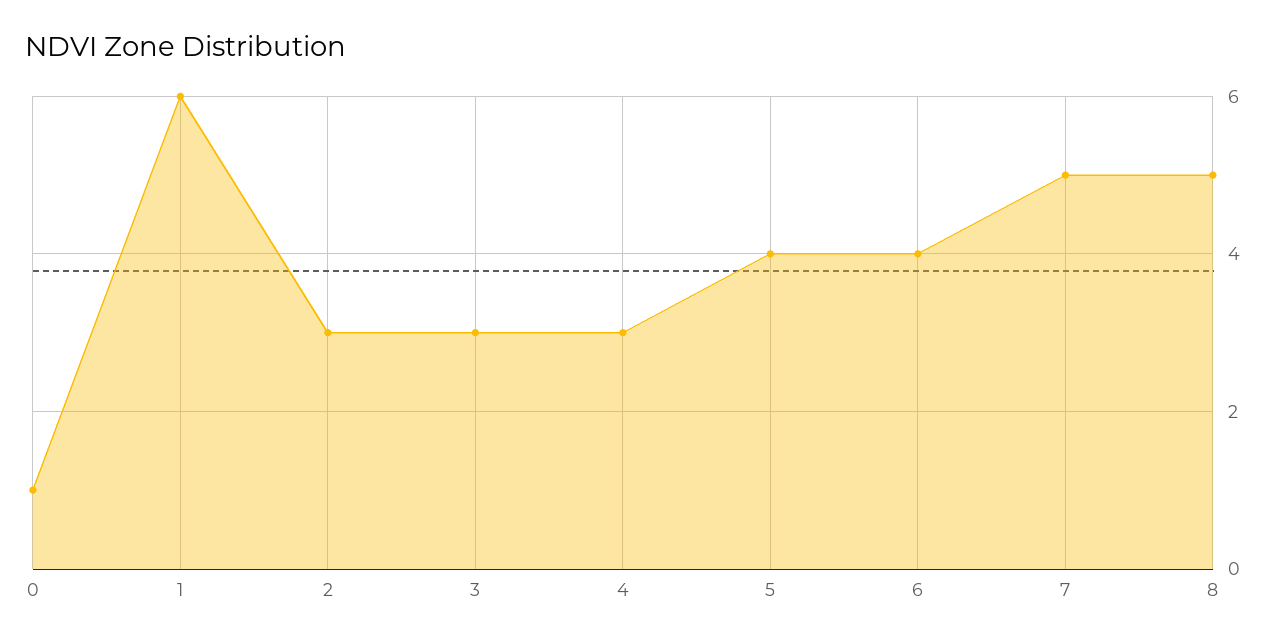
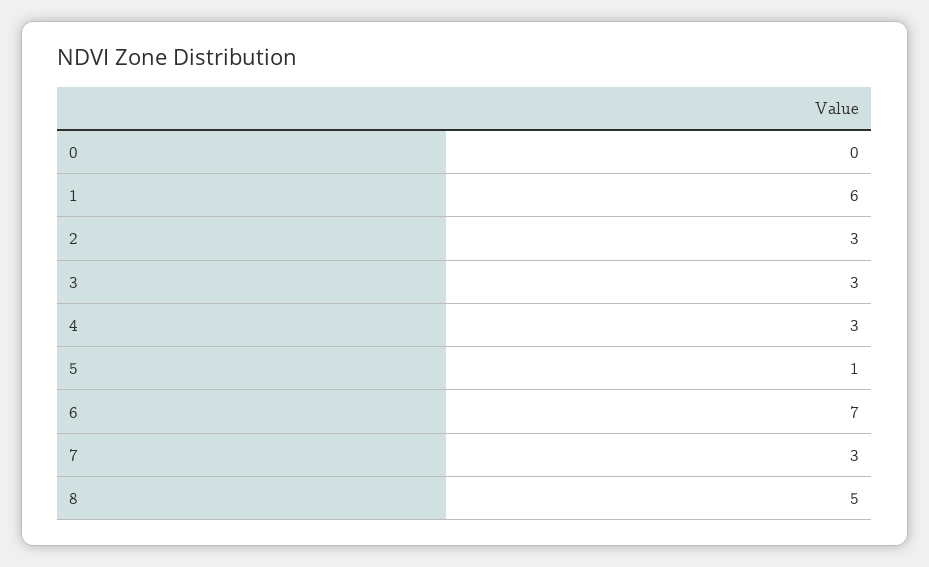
  {
-   "0": 1,
+   "0": 0,
    "1": 6,
    "2": 3,
    "3": 3,
    "4": 3,
-   "5": 4,
+   "5": 1,
-   "6": 4,
+   "6": 7,
-   "7": 5,
+   "7": 3,
    "8": 5
  }

